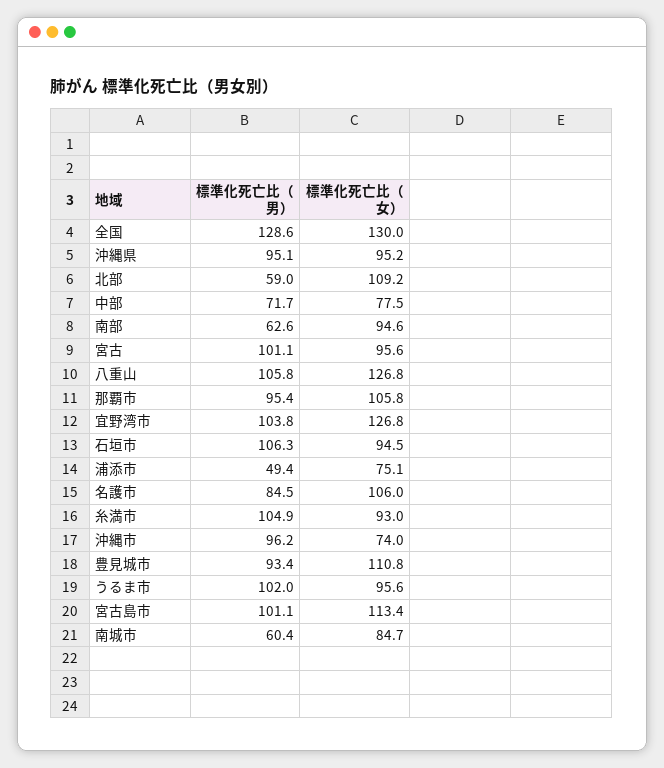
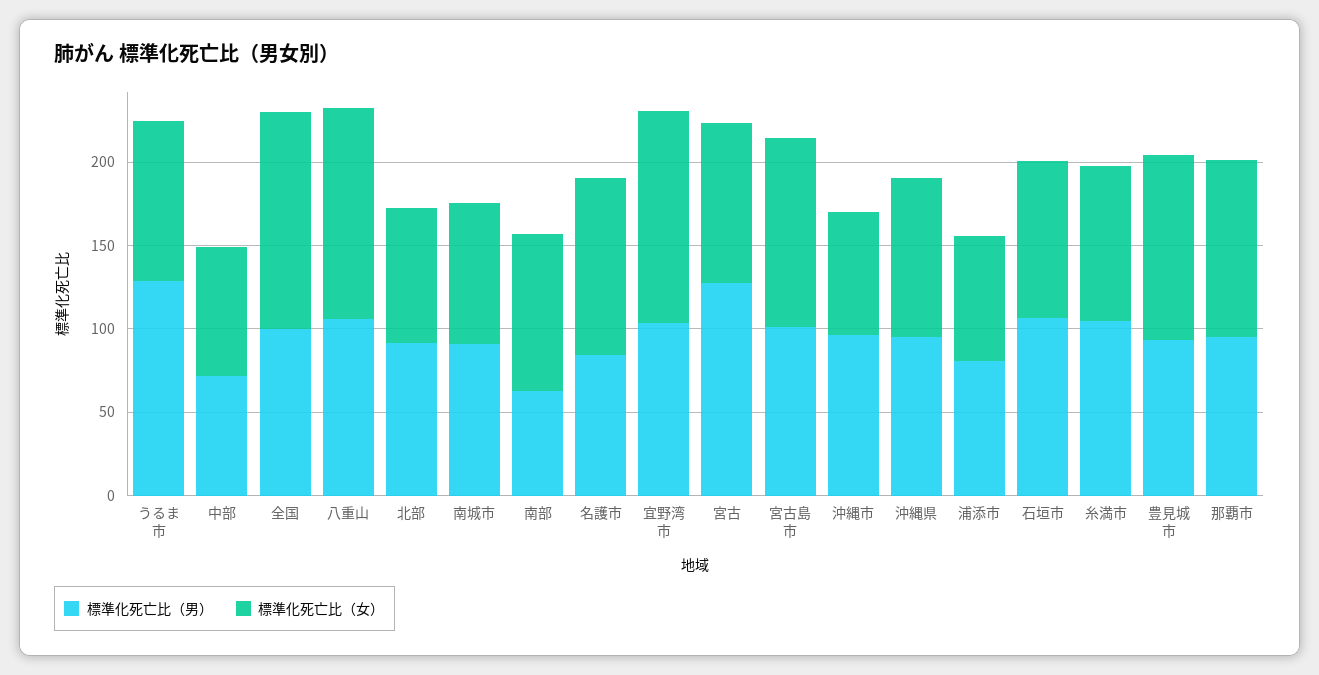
  {
    "標準化死亡比（男）": {
-     "全国": 128.6,
+     "全国": 100,
      "沖縄県": 95.1,
-     "北部": 59,
+     "北部": 90,
      "中部": 71.7,
      "南部": 62.6,
-     "宮古": 101.1,
+     "宮古": 130,
      "八重山": 105.8,
      "那覇市": 95.4,
      "宜野湾市": 103.8,
      "石垣市": 106.3,
-     "浦添市": 49.4,
+     "浦添市": 80,
      "名護市": 84.5,
      "糸満市": 104.9,
      "沖縄市": 96.2,
      "豊見城市": 93.4,
-     "うるま市": 102,
+     "うるま市": 130,
      "宮古島市": 101.1,
-     "南城市": 60.4
+     "南城市": 90
    },
    "標準化死亡比（女）": {
      "全国": 130,
      "沖縄県": 95.2,
-     "北部": 109.2,
+     "北部": 80,
      "中部": 77.5,
      "南部": 94.6,
      "宮古": 95.6,
      "八重山": 126.8,
      "那覇市": 105.8,
      "宜野湾市": 126.8,
      "石垣市": 94.5,
      "浦添市": 75.1,
      "名護市": 106,
      "糸満市": 93,
      "沖縄市": 74,
      "豊見城市": 110.8,
      "うるま市": 95.6,
      "宮古島市": 113.4,
      "南城市": 84.7
    }
  }

